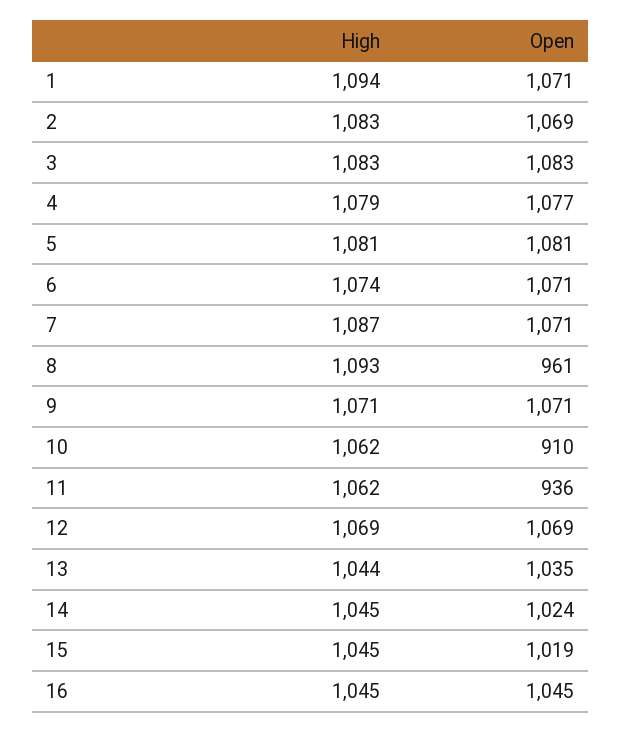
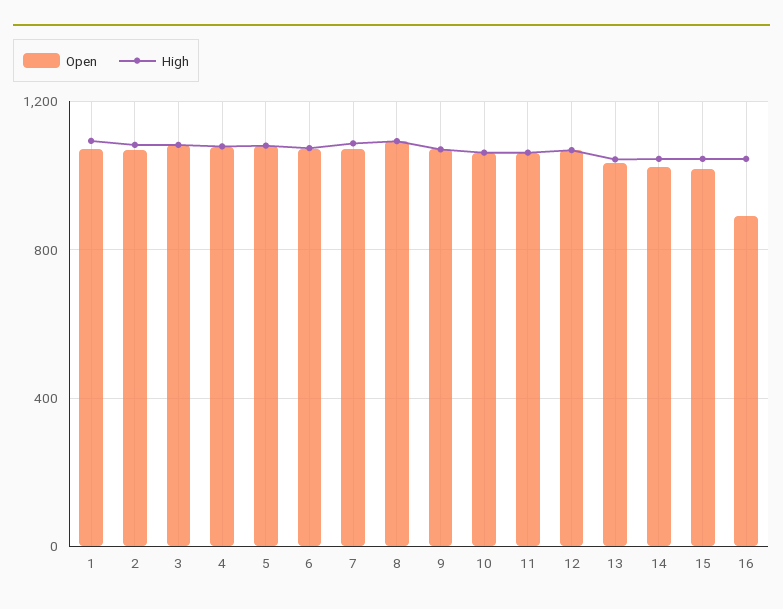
  {
    "High": {
      "1": 1094,
      "2": 1083,
      "3": 1083,
      "4": 1079,
      "5": 1081,
      "6": 1074,
      "7": 1087,
      "8": 1093,
      "9": 1071,
      "10": 1062,
      "11": 1062,
      "12": 1069,
      "13": 1044,
      "14": 1045,
      "15": 1045,
      "16": 1045
    },
    "Open": {
      "1": 1071,
      "2": 1069,
      "3": 1083,
      "4": 1077,
      "5": 1081,
      "6": 1071,
      "7": 1071,
-     "8": 961,
+     "8": 1100,
      "9": 1071,
-     "10": 910,
+     "10": 1050,
-     "11": 936,
+     "11": 1050,
      "12": 1069,
      "13": 1035,
      "14": 1024,
      "15": 1019,
-     "16": 1045
+     "16": 900
    }
  }

